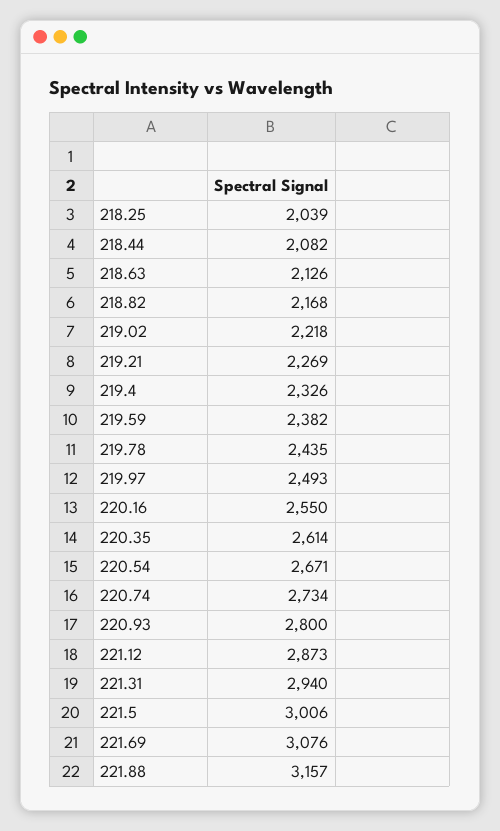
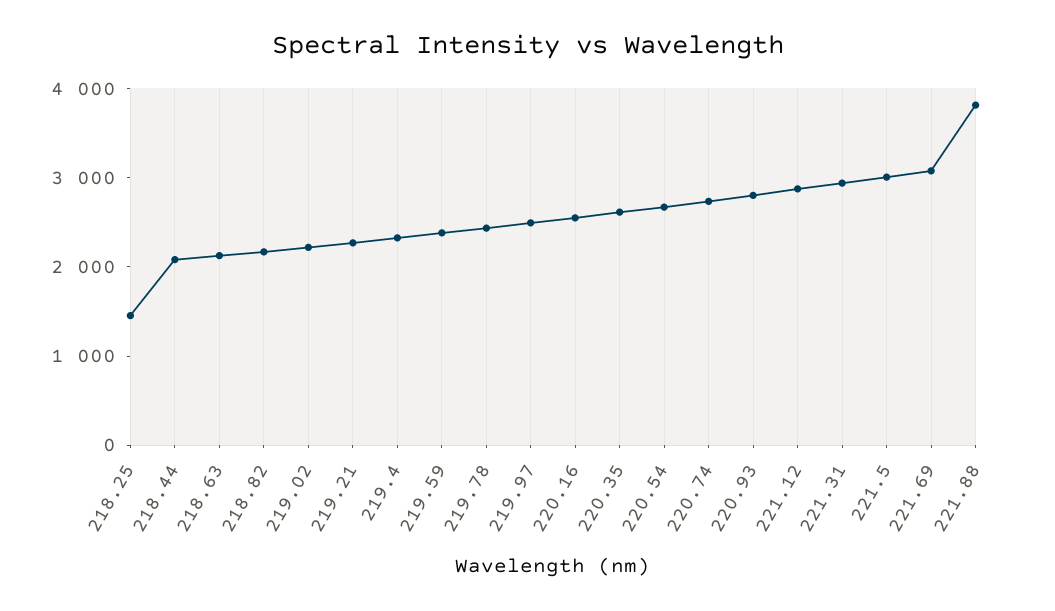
  {
-   "218.25": 2039,
+   "218.25": 1400,
    "218.44": 2082,
    "218.63": 2126,
    "218.82": 2168,
    "219.02": 2218,
    "219.21": 2269,
    "219.4": 2326,
    "219.59": 2382,
    "219.78": 2435,
    "219.97": 2493,
    "220.16": 2550,
    "220.35": 2614,
    "220.54": 2671,
    "220.74": 2734,
    "220.93": 2800,
    "221.12": 2873,
    "221.31": 2940,
    "221.5": 3006,
    "221.69": 3076,
-   "221.88": 3157
+   "221.88": 3800
  }

